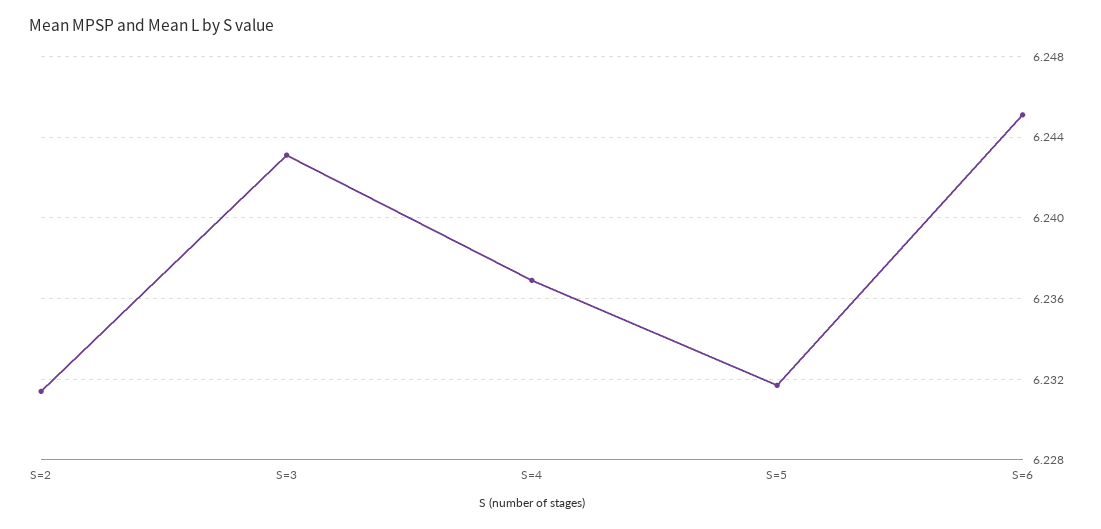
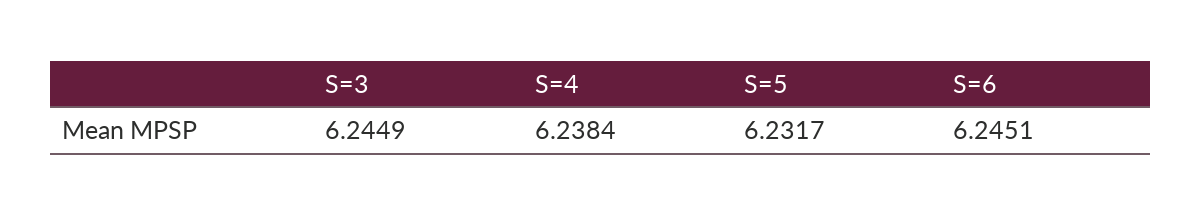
  {
-   "S=2": 6.2315,
-   "S=3": 6.243,
+   "S=3": 6.2449,
-   "S=4": 6.237,
+   "S=4": 6.2384,
    "S=5": 6.2317,
    "S=6": 6.2451
  }

